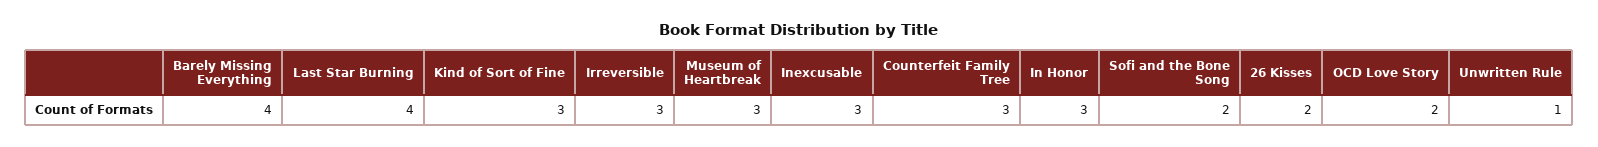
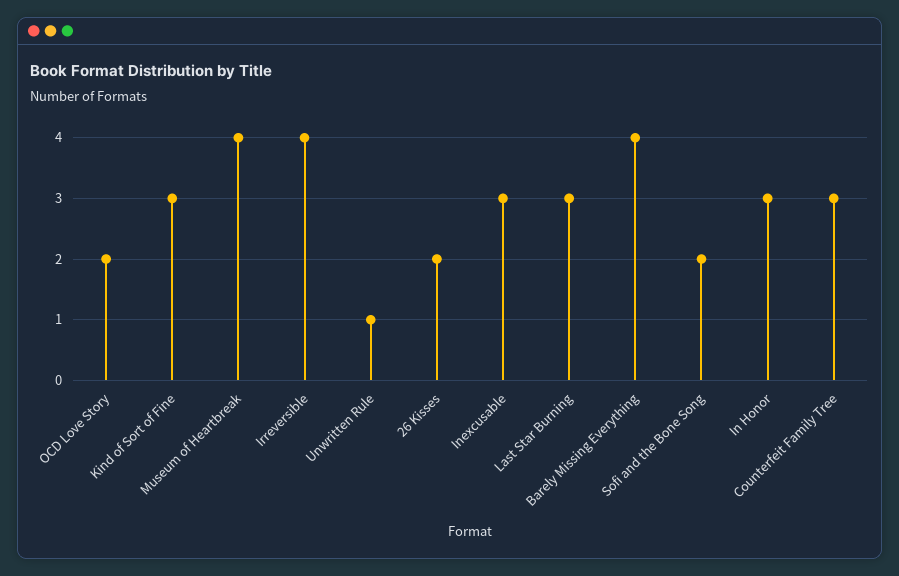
  {
    "Barely Missing Everything": 4,
-   "Last Star Burning": 4,
+   "Last Star Burning": 3,
    "Kind of Sort of Fine": 3,
-   "Irreversible": 3,
+   "Irreversible": 4,
-   "Museum of Heartbreak": 3,
+   "Museum of Heartbreak": 4,
    "Inexcusable": 3,
    "Counterfeit Family Tree": 3,
    "In Honor": 3,
    "Sofi and the Bone Song": 2,
    "26 Kisses": 2,
    "OCD Love Story": 2,
    "Unwritten Rule": 1
  }

